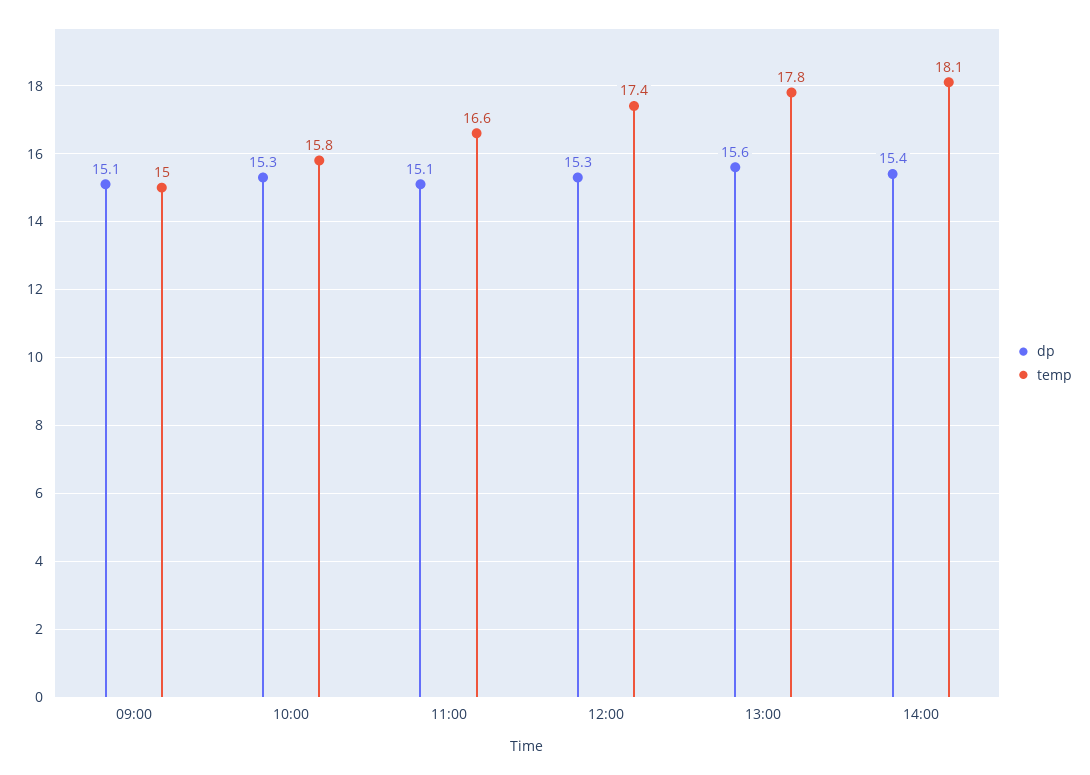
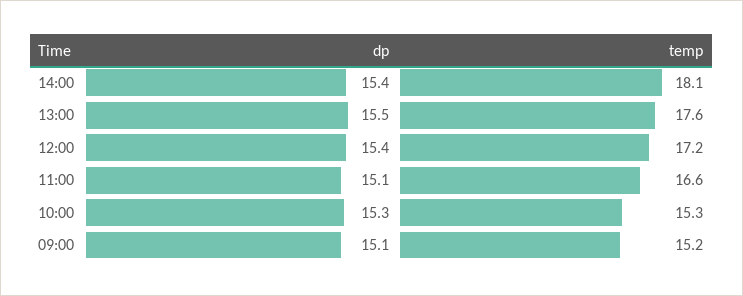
  {
    "dp": {
      "09:00": 15.1,
      "10:00": 15.3,
      "11:00": 15.1,
-     "12:00": 15.3,
+     "12:00": 15.4,
-     "13:00": 15.6,
+     "13:00": 15.5,
      "14:00": 15.4
    },
    "temp": {
-     "09:00": 15,
+     "09:00": 15.2,
-     "10:00": 15.8,
+     "10:00": 15.3,
      "11:00": 16.6,
-     "12:00": 17.4,
+     "12:00": 17.2,
-     "13:00": 17.8,
+     "13:00": 17.6,
      "14:00": 18.1
    }
  }

